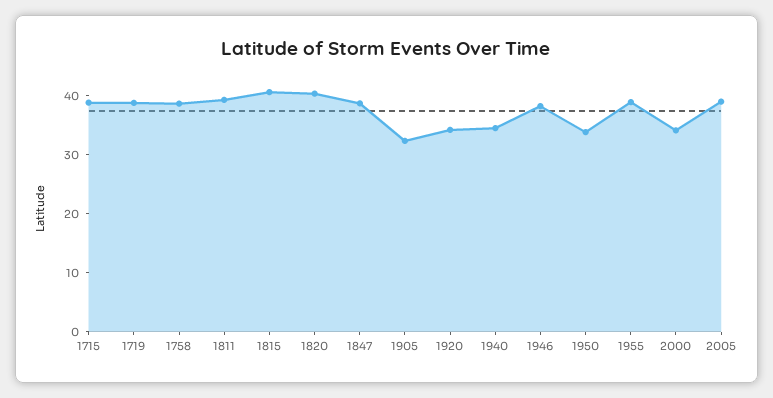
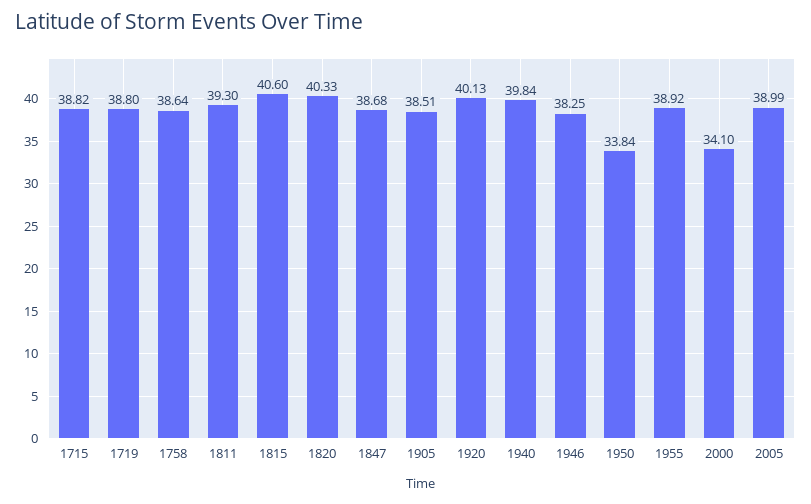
  {
    "1715": 38.82,
    "1719": 38.8,
    "1758": 38.64,
    "1811": 39.3,
    "1815": 40.6,
    "1820": 40.33,
    "1847": 38.68,
-   "1905": 32,
+   "1905": 38.51,
-   "1920": 34,
+   "1920": 40.13,
-   "1940": 34,
+   "1940": 39.84,
    "1946": 38.25,
    "1950": 33.84,
    "1955": 38.92,
    "2000": 34.1,
    "2005": 38.99
  }

